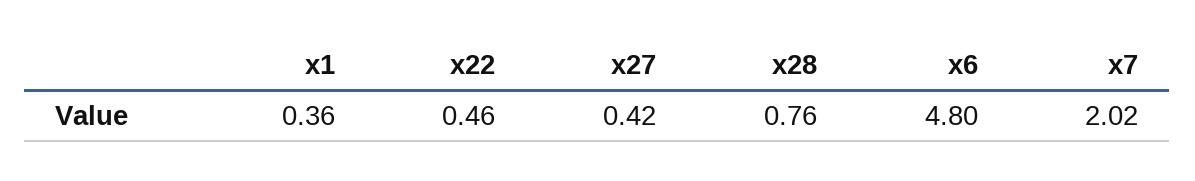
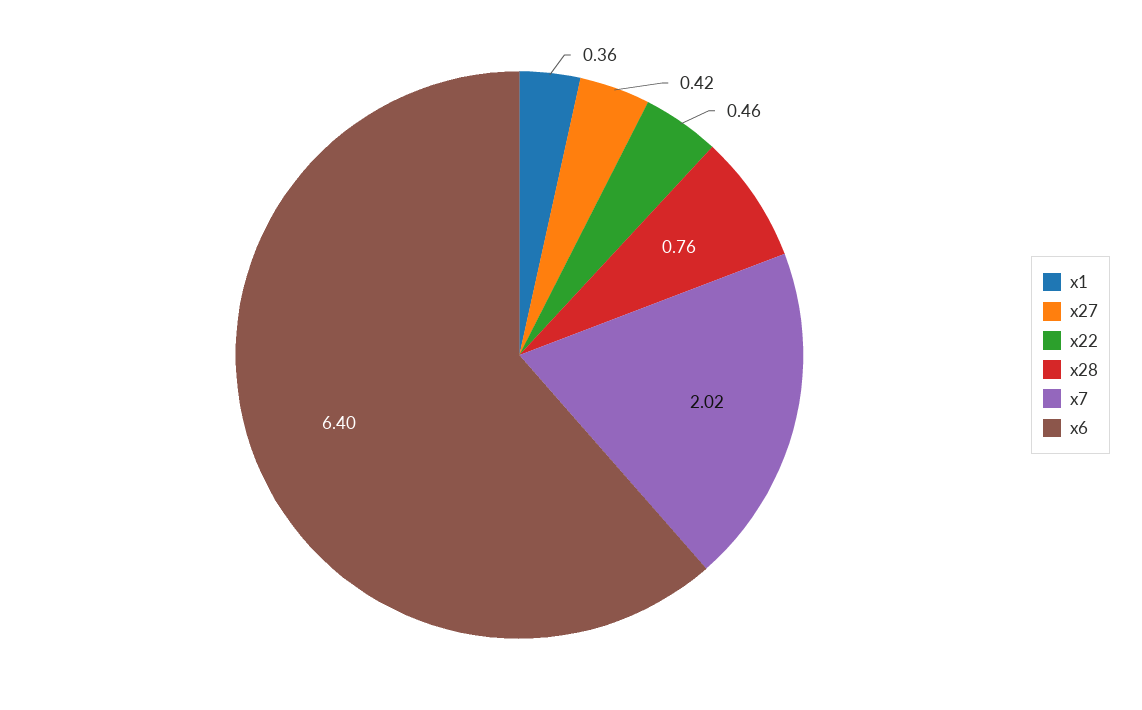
  {
    "x1": 0.36,
    "x22": 0.46,
    "x27": 0.42,
    "x28": 0.76,
-   "x6": 4.8,
+   "x6": 6.4,
    "x7": 2.02
  }

